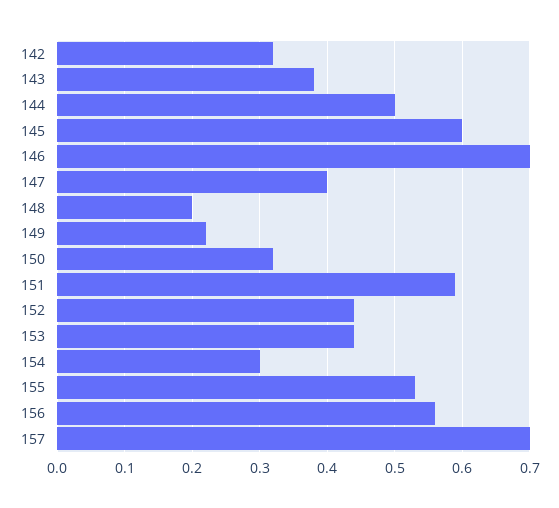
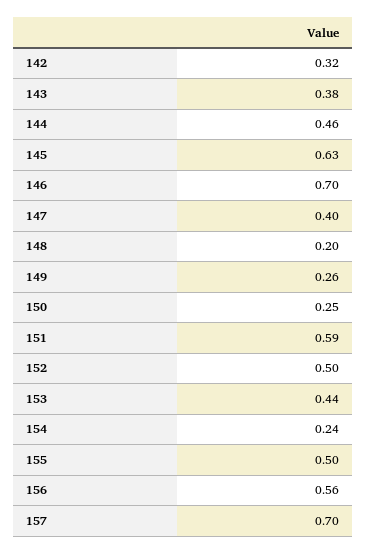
  {
    "142": 0.32,
    "143": 0.38,
-   "144": 0.5,
+   "144": 0.46,
-   "145": 0.6,
+   "145": 0.63,
    "146": 0.7,
    "147": 0.4,
    "148": 0.2,
-   "149": 0.22,
+   "149": 0.26,
-   "150": 0.32,
+   "150": 0.25,
    "151": 0.59,
-   "152": 0.44,
+   "152": 0.5,
    "153": 0.44,
-   "154": 0.3,
+   "154": 0.24,
-   "155": 0.53,
+   "155": 0.5,
    "156": 0.56,
    "157": 0.7
  }

